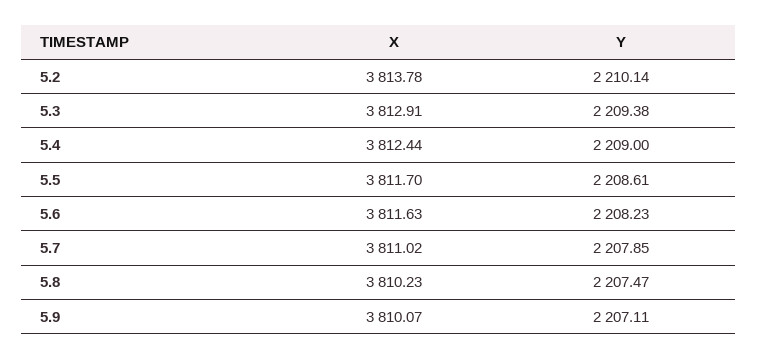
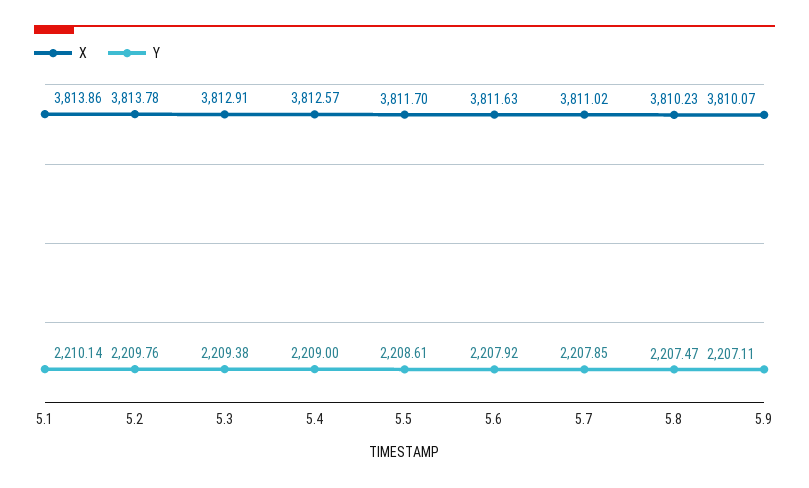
  {
    "X": {
      "5.2": 3813.78,
      "5.3": 3812.91,
-     "5.4": 3812.44,
+     "5.4": 3812.57,
      "5.5": 3811.7,
      "5.6": 3811.63,
      "5.7": 3811.02,
      "5.8": 3810.23,
-     "5.9": 3810.07
+     "5.9": 3810.07,
+     "5.1": 3813.86
    },
    "Y": {
-     "5.2": 2210.14,
+     "5.2": 2209.76,
      "5.3": 2209.38,
      "5.4": 2209,
      "5.5": 2208.61,
-     "5.6": 2208.23,
+     "5.6": 2207.92,
      "5.7": 2207.85,
      "5.8": 2207.47,
-     "5.9": 2207.11
+     "5.9": 2207.11,
+     "5.1": 2210.14
    }
  }

